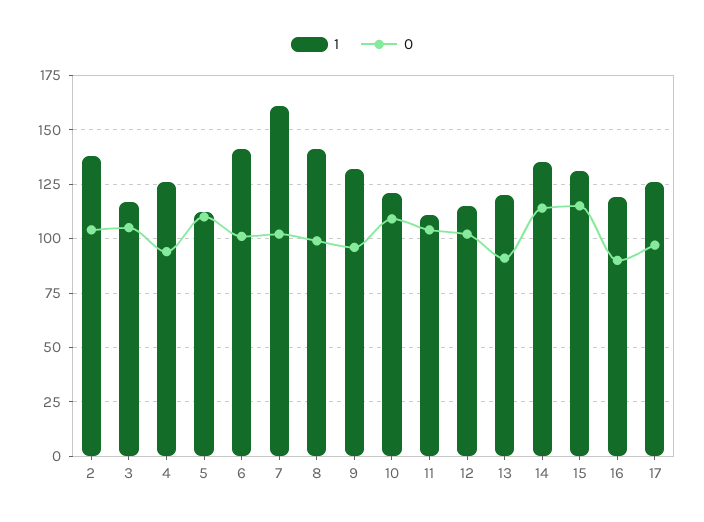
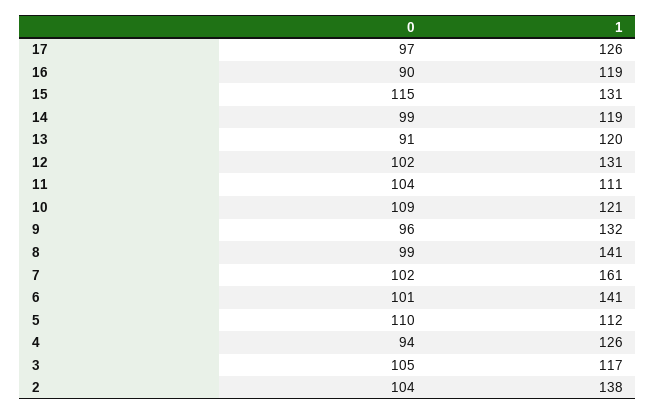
  {
    "1": {
      "2": 138,
      "3": 117,
      "4": 126,
      "5": 112,
      "6": 141,
      "7": 161,
      "8": 141,
      "9": 132,
      "10": 121,
      "11": 111,
-     "12": 115,
+     "12": 131,
      "13": 120,
-     "14": 135,
+     "14": 119,
      "15": 131,
      "16": 119,
      "17": 126
    },
    "0": {
      "2": 104,
      "3": 105,
      "4": 94,
      "5": 110,
      "6": 101,
      "7": 102,
      "8": 99,
      "9": 96,
      "10": 109,
      "11": 104,
      "12": 102,
      "13": 91,
-     "14": 115,
+     "14": 99,
      "15": 115,
      "16": 90,
      "17": 97
    }
  }

